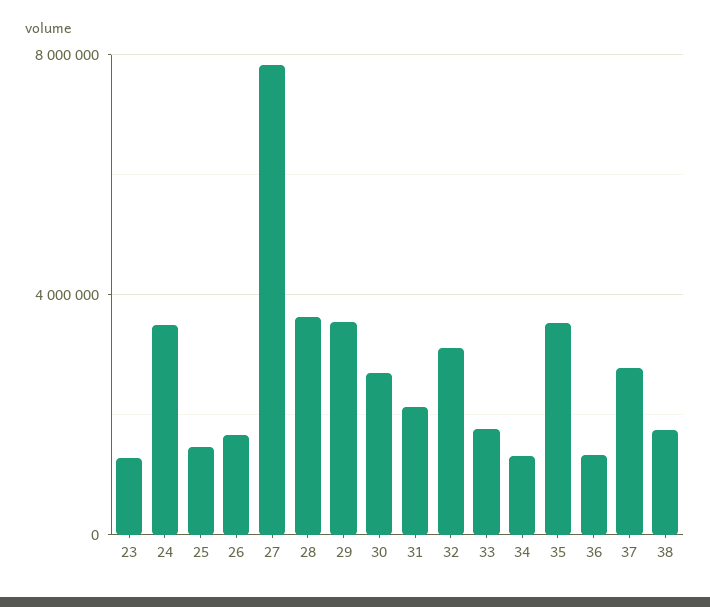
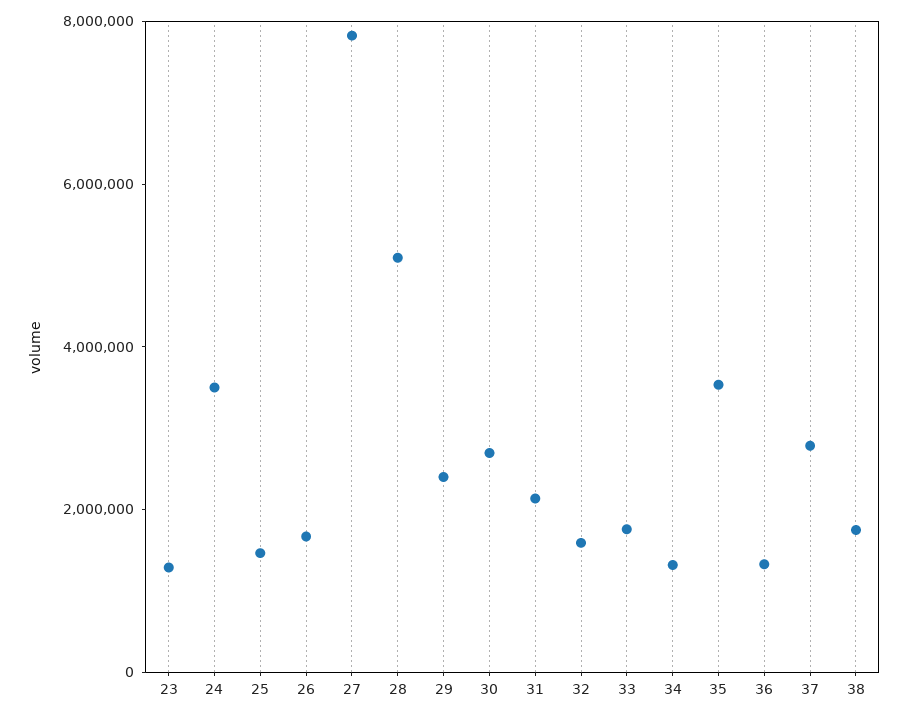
  {
    "23": 1500000,
    "24": 3500000,
    "25": 1500000,
    "26": 1500000,
    "27": 8000000,
-   "28": 3500000,
+   "28": 5000000,
-   "29": 3500000,
+   "29": 2500000,
    "30": 2500000,
    "31": 2000000,
-   "32": 3000000,
+   "32": 1500000,
    "33": 2000000,
    "34": 1500000,
    "35": 3500000,
    "36": 1500000,
    "37": 3000000,
    "38": 1500000
  }

